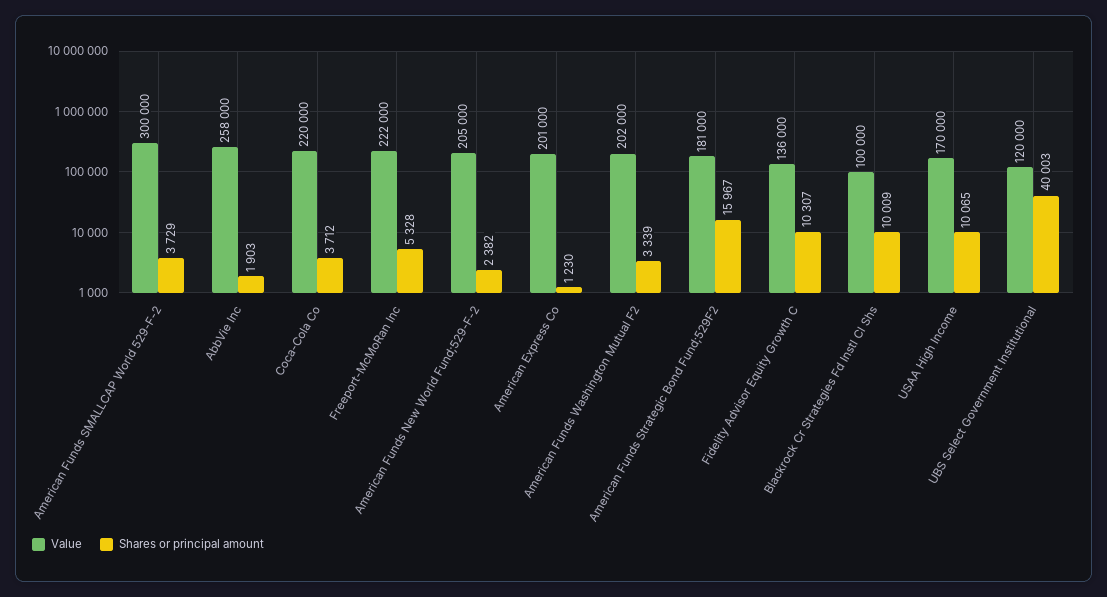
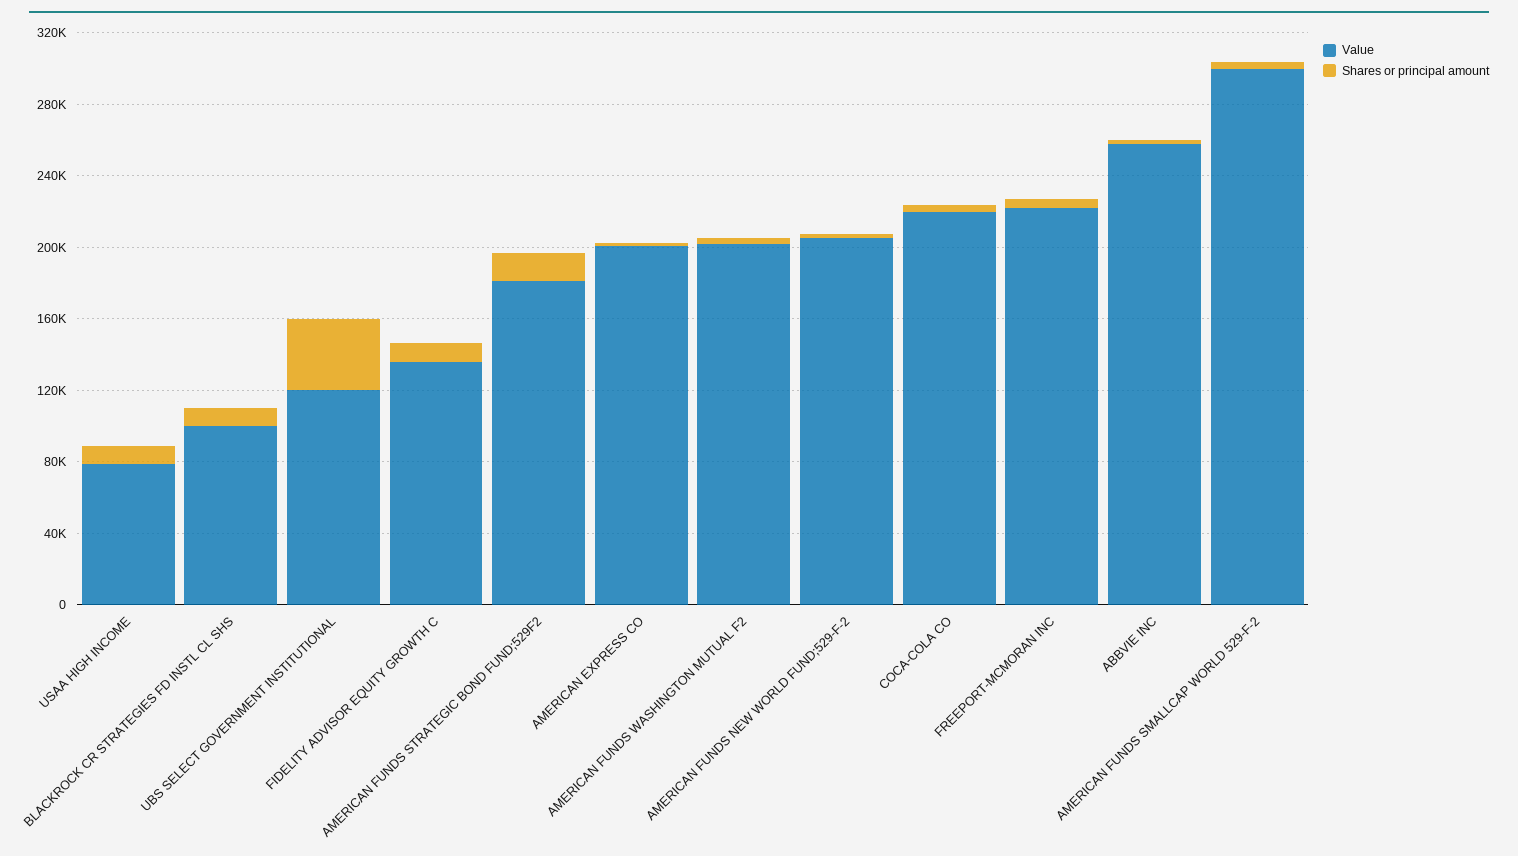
  {
    "Value": {
      "American Funds SMALLCAP World 529-F-2": 300000,
      "AbbVie Inc": 258000,
      "Coca-Cola Co": 220000,
      "Freeport-McMoRan Inc": 222000,
      "American Funds New World Fund;529-F-2": 205000,
      "American Express Co": 201000,
      "American Funds Washington Mutual F2": 202000,
      "American Funds Strategic Bond Fund;529F2": 181000,
      "Fidelity Advisor Equity Growth C": 136000,
      "Blackrock Cr Strategies Fd Instl Cl Shs": 100000,
-     "USAA High Income": 170000,
+     "USAA High Income": 80000,
      "UBS Select Government Institutional": 120000
    },
    "Shares or principal amount": {
      "American Funds SMALLCAP World 529-F-2": 3729,
      "AbbVie Inc": 1903,
      "Coca-Cola Co": 3712,
      "Freeport-McMoRan Inc": 5328,
      "American Funds New World Fund;529-F-2": 2382,
      "American Express Co": 1230,
      "American Funds Washington Mutual F2": 3339,
      "American Funds Strategic Bond Fund;529F2": 15967,
      "Fidelity Advisor Equity Growth C": 10307,
      "Blackrock Cr Strategies Fd Instl Cl Shs": 10009,
      "USAA High Income": 10065,
      "UBS Select Government Institutional": 40003
    }
  }

